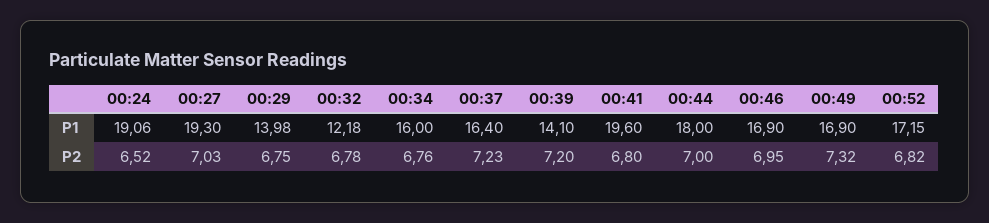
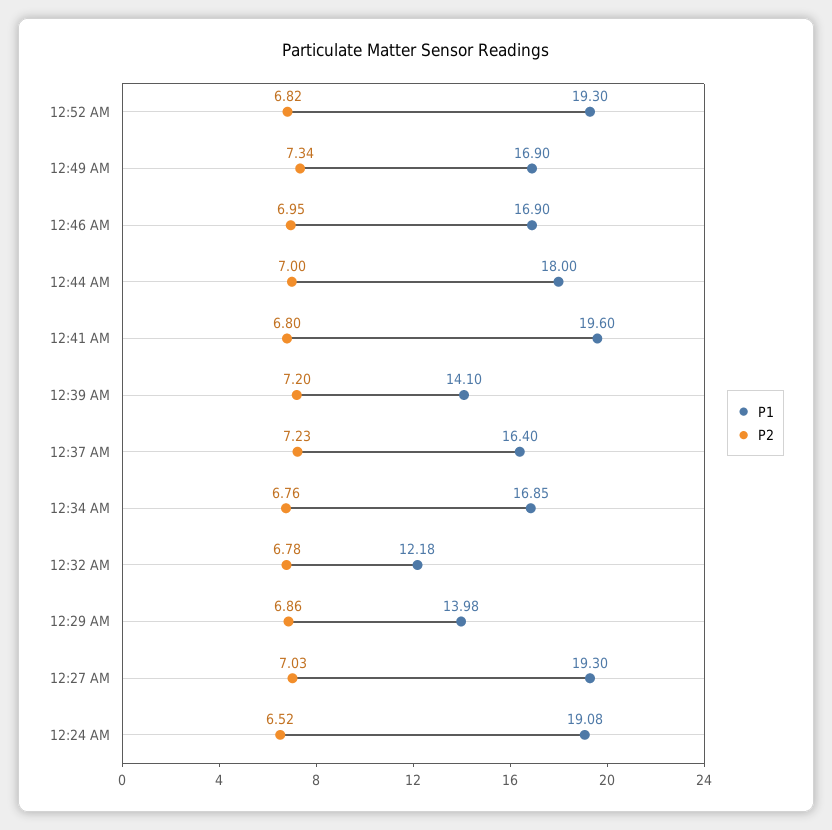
  {
    "P1": {
-     "00:24": 19.06,
+     "00:24": 19.08,
      "00:27": 19.3,
      "00:29": 13.98,
      "00:32": 12.18,
-     "00:34": 16,
+     "00:34": 16.85,
      "00:37": 16.4,
      "00:39": 14.1,
      "00:41": 19.6,
      "00:44": 18,
      "00:46": 16.9,
      "00:49": 16.9,
-     "00:52": 17.15
+     "00:52": 19.3
    },
    "P2": {
      "00:24": 6.52,
      "00:27": 7.03,
-     "00:29": 6.75,
+     "00:29": 6.86,
      "00:32": 6.78,
      "00:34": 6.76,
      "00:37": 7.23,
      "00:39": 7.2,
      "00:41": 6.8,
      "00:44": 7,
      "00:46": 6.95,
-     "00:49": 7.32,
+     "00:49": 7.34,
      "00:52": 6.82
    }
  }

